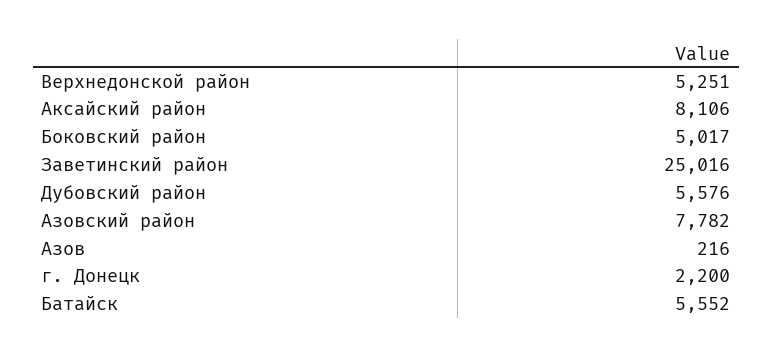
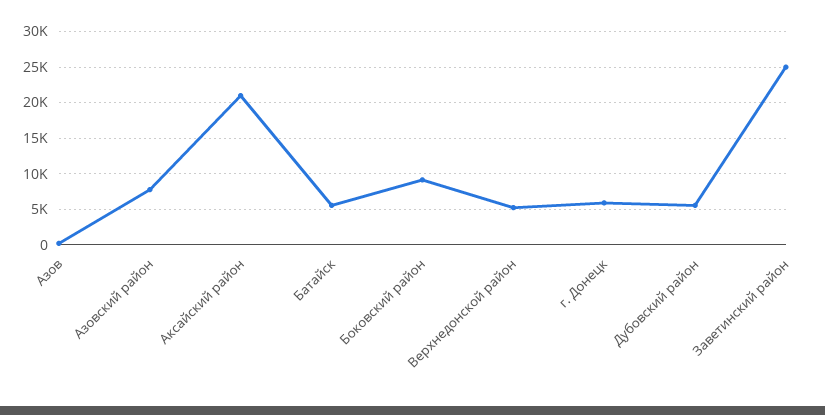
  {
    "Верхнедонской район": 5251,
-   "Аксайский район": 8106,
+   "Аксайский район": 21000,
-   "Боковский район": 5017,
+   "Боковский район": 9000,
    "Заветинский район": 25016,
    "Дубовский район": 5576,
    "Азовский район": 7782,
    "Азов": 216,
-   "г. Донецк": 2200,
+   "г. Донецк": 6000,
    "Батайск": 5552
  }

